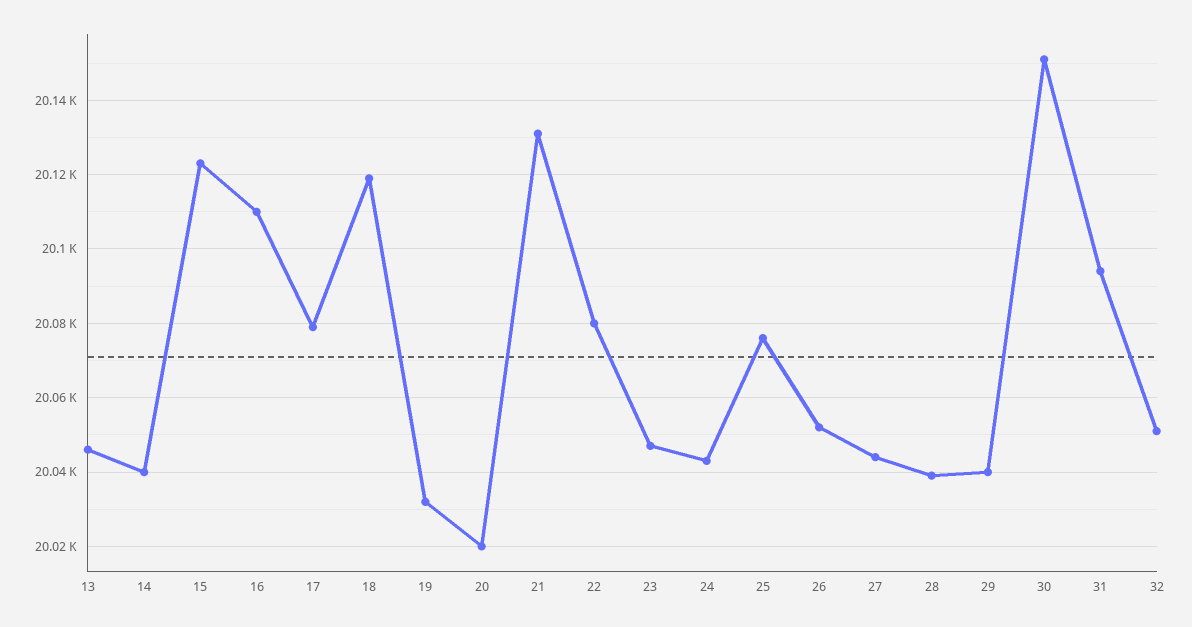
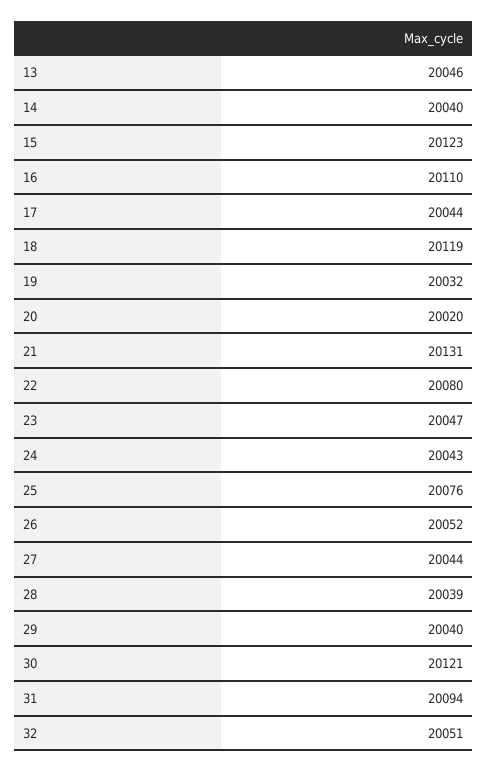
  {
    "13": 20046,
    "14": 20040,
    "15": 20123,
    "16": 20110,
-   "17": 20080,
+   "17": 20044,
    "18": 20119,
    "19": 20032,
    "20": 20020,
    "21": 20131,
    "22": 20080,
    "23": 20047,
    "24": 20043,
    "25": 20076,
    "26": 20052,
    "27": 20044,
    "28": 20039,
    "29": 20040,
-   "30": 20150,
+   "30": 20121,
    "31": 20094,
    "32": 20051
  }

